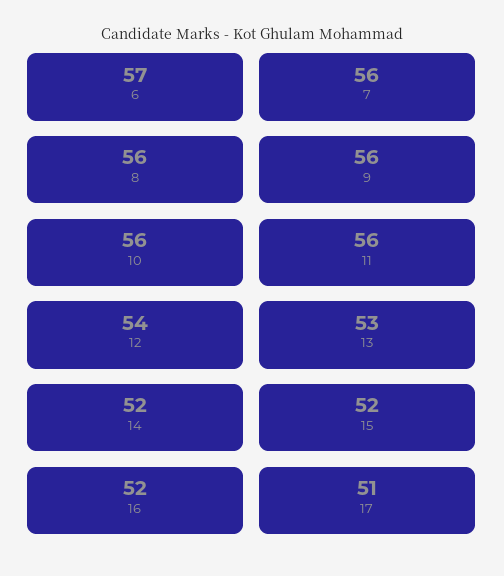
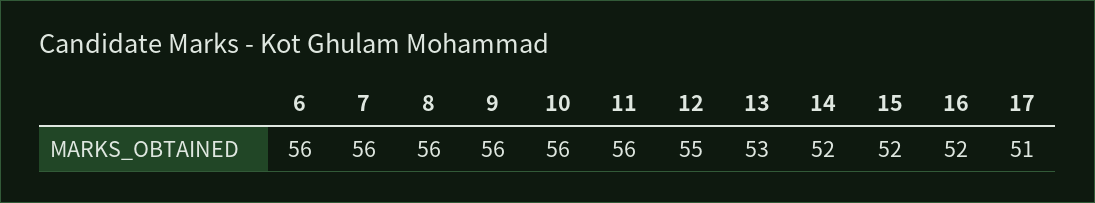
  {
-   "6": 57,
+   "6": 56,
    "7": 56,
    "8": 56,
    "9": 56,
    "10": 56,
    "11": 56,
-   "12": 54,
+   "12": 55,
    "13": 53,
    "14": 52,
    "15": 52,
    "16": 52,
    "17": 51
  }

